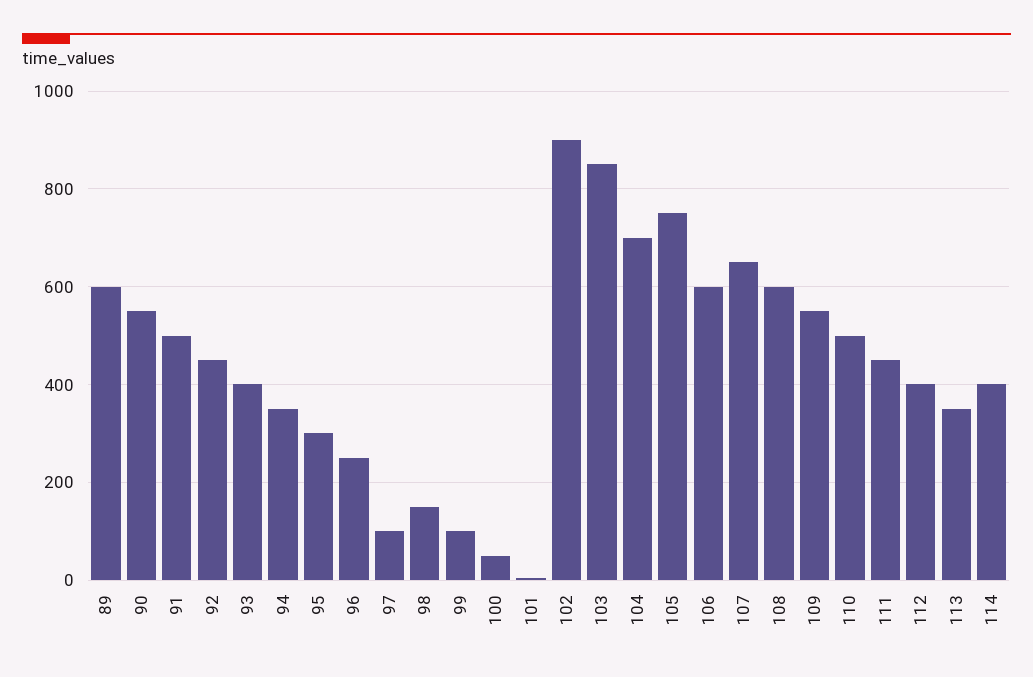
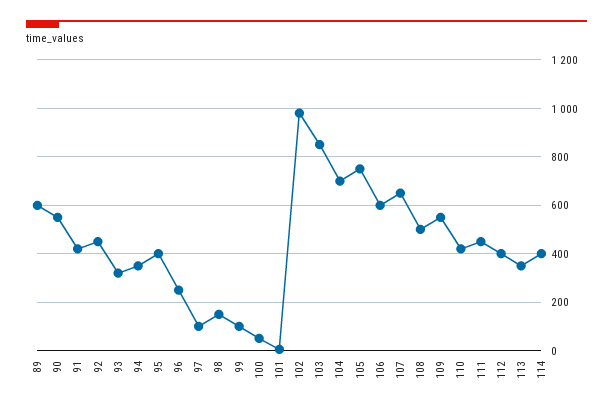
  {
    "89": 600,
    "90": 560,
-   "91": 500,
+   "91": 425,
    "92": 460,
-   "93": 400,
+   "93": 325,
    "94": 360,
-   "95": 300,
+   "95": 400,
    "96": 260,
    "97": 100,
    "98": 160,
    "99": 100,
    "100": 60,
    "101": 0,
-   "102": 900,
+   "102": 975,
    "103": 860,
    "104": 700,
    "105": 760,
    "106": 600,
    "107": 660,
-   "108": 600,
+   "108": 500,
    "109": 560,
-   "110": 500,
+   "110": 425,
    "111": 460,
    "112": 400,
    "113": 360,
    "114": 400
  }

